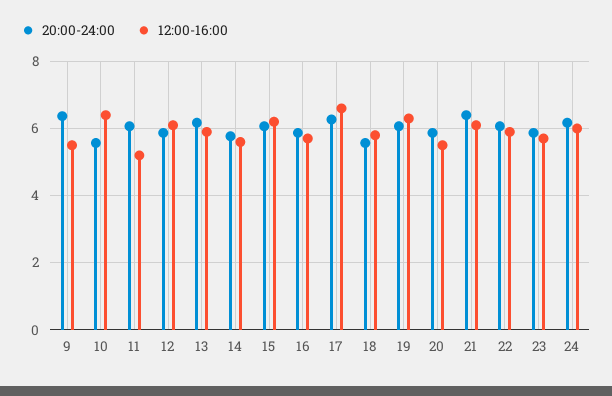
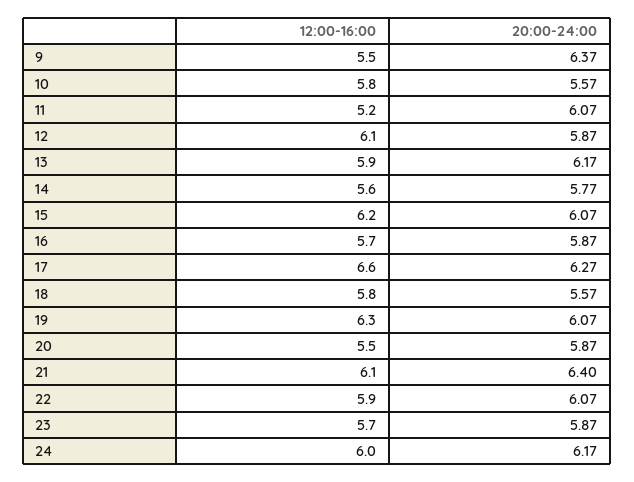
  {
    "20:00-24:00": {
      "9": 6.37,
      "10": 5.57,
      "11": 6.07,
      "12": 5.87,
      "13": 6.17,
      "14": 5.77,
      "15": 6.07,
      "16": 5.87,
      "17": 6.27,
      "18": 5.57,
      "19": 6.07,
      "20": 5.87,
      "21": 6.4,
      "22": 6.07,
      "23": 5.87,
      "24": 6.17
    },
    "12:00-16:00": {
      "9": 5.5,
-     "10": 6.4,
+     "10": 5.8,
      "11": 5.2,
      "12": 6.1,
      "13": 5.9,
      "14": 5.6,
      "15": 6.2,
      "16": 5.7,
      "17": 6.6,
      "18": 5.8,
      "19": 6.3,
      "20": 5.5,
      "21": 6.1,
      "22": 5.9,
      "23": 5.7,
      "24": 6
    }
  }

